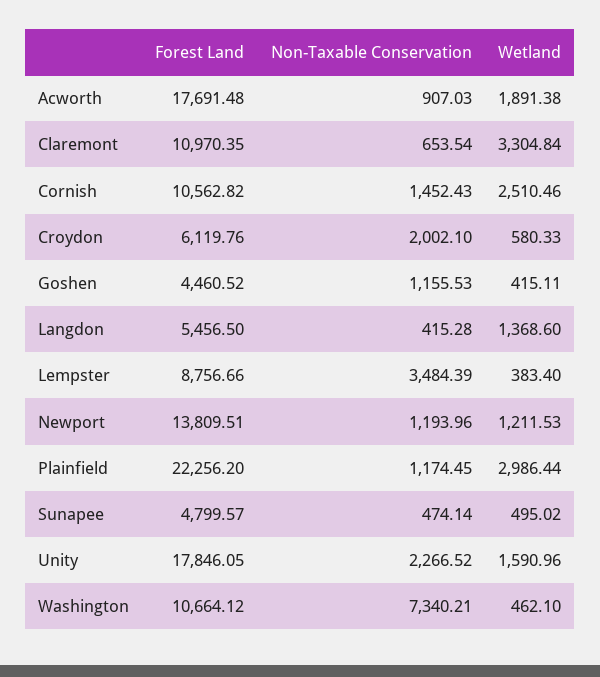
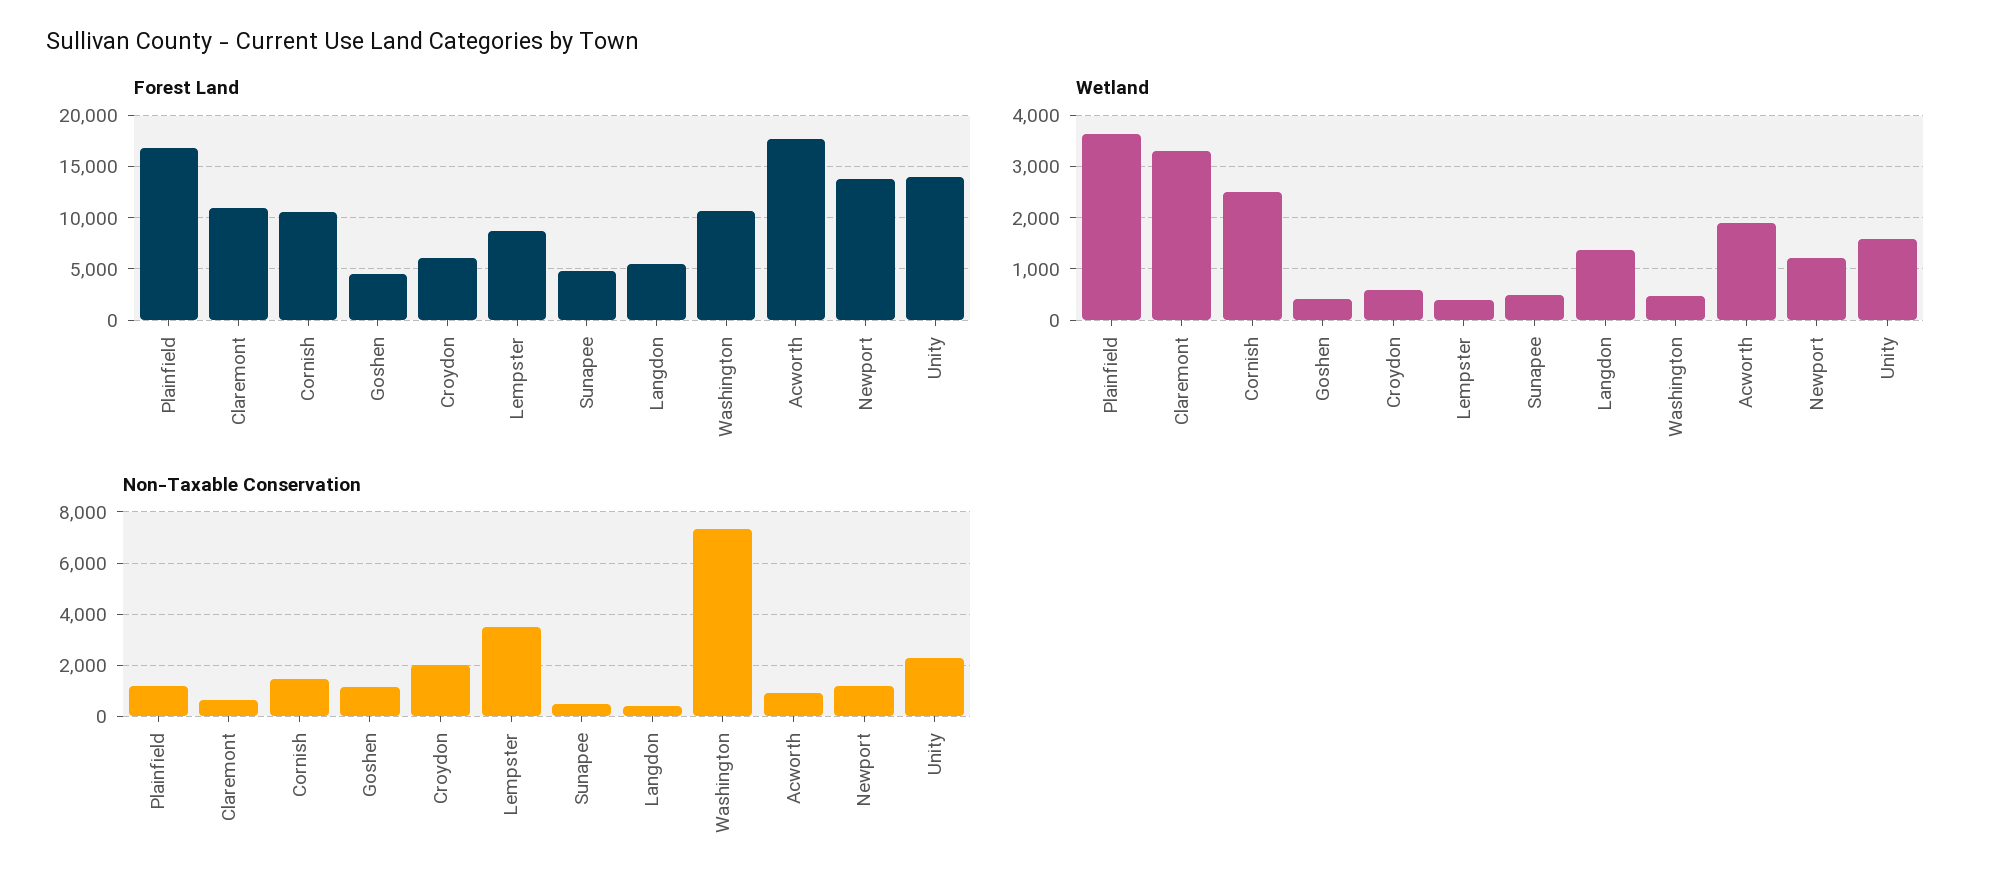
  {
    "Forest Land": {
      "Acworth": 17691.48,
      "Claremont": 10970.35,
      "Cornish": 10562.82,
      "Croydon": 6119.76,
      "Goshen": 4460.52,
      "Langdon": 5456.5,
      "Lempster": 8756.66,
      "Newport": 13809.51,
-     "Plainfield": 22256.2,
+     "Plainfield": 17000,
      "Sunapee": 4799.57,
-     "Unity": 17846.05,
+     "Unity": 14000,
      "Washington": 10664.12
    },
    "Non-Taxable Conservation": {
      "Acworth": 907.03,
      "Claremont": 653.54,
      "Cornish": 1452.43,
      "Croydon": 2002.1,
      "Goshen": 1155.53,
      "Langdon": 415.28,
      "Lempster": 3484.39,
      "Newport": 1193.96,
      "Plainfield": 1174.45,
      "Sunapee": 474.14,
      "Unity": 2266.52,
      "Washington": 7340.21
    },
    "Wetland": {
      "Acworth": 1891.38,
      "Claremont": 3304.84,
      "Cornish": 2510.46,
      "Croydon": 580.33,
      "Goshen": 415.11,
      "Langdon": 1368.6,
      "Lempster": 383.4,
      "Newport": 1211.53,
-     "Plainfield": 2986.44,
+     "Plainfield": 3600,
      "Sunapee": 495.02,
      "Unity": 1590.96,
      "Washington": 462.1
    }
  }

